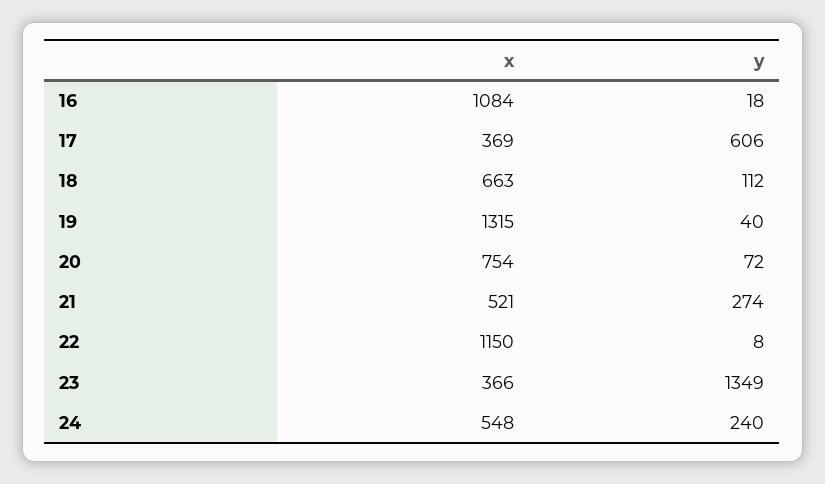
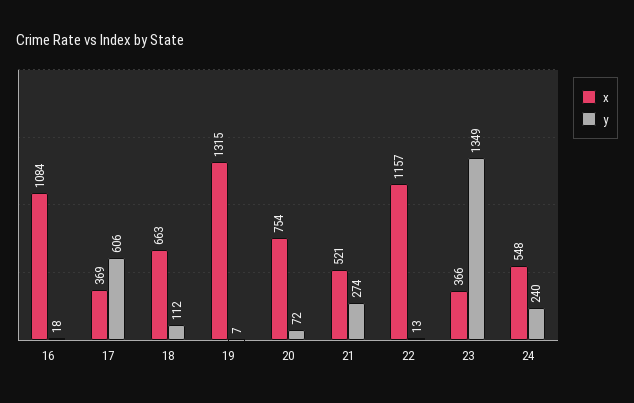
  {
    "x": {
      "16": 1084,
      "17": 369,
      "18": 663,
      "19": 1315,
      "20": 754,
      "21": 521,
-     "22": 1150,
+     "22": 1157,
      "23": 366,
      "24": 548
    },
    "y": {
      "16": 18,
      "17": 606,
      "18": 112,
-     "19": 40,
+     "19": 7,
      "20": 72,
      "21": 274,
-     "22": 8,
+     "22": 13,
      "23": 1349,
      "24": 240
    }
  }

